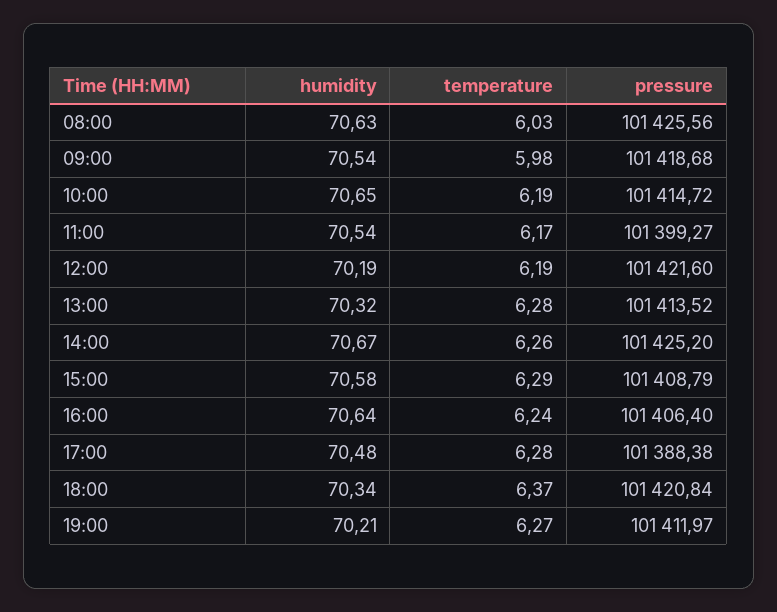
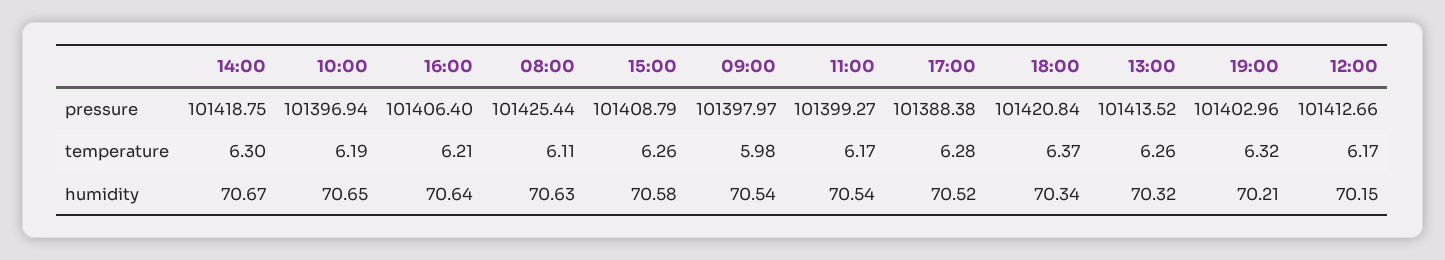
  {
    "humidity": {
      "08:00": 70.63,
      "09:00": 70.54,
      "10:00": 70.65,
      "11:00": 70.54,
-     "12:00": 70.19,
+     "12:00": 70.15,
      "13:00": 70.32,
      "14:00": 70.67,
      "15:00": 70.58,
      "16:00": 70.64,
-     "17:00": 70.48,
+     "17:00": 70.52,
      "18:00": 70.34,
      "19:00": 70.21
    },
    "temperature": {
-     "08:00": 6.03,
+     "08:00": 6.11,
      "09:00": 5.98,
      "10:00": 6.19,
      "11:00": 6.17,
-     "12:00": 6.19,
+     "12:00": 6.17,
-     "13:00": 6.28,
+     "13:00": 6.26,
-     "14:00": 6.26,
+     "14:00": 6.3,
-     "15:00": 6.29,
+     "15:00": 6.26,
-     "16:00": 6.24,
+     "16:00": 6.21,
      "17:00": 6.28,
      "18:00": 6.37,
-     "19:00": 6.27
+     "19:00": 6.32
    },
    "pressure": {
-     "08:00": 101425.56,
+     "08:00": 101425.44,
-     "09:00": 101418.68,
+     "09:00": 101397.97,
-     "10:00": 101414.72,
+     "10:00": 101396.94,
      "11:00": 101399.27,
-     "12:00": 101421.6,
+     "12:00": 101412.66,
      "13:00": 101413.52,
-     "14:00": 101425.2,
+     "14:00": 101418.75,
      "15:00": 101408.79,
      "16:00": 101406.4,
      "17:00": 101388.38,
      "18:00": 101420.84,
-     "19:00": 101411.97
+     "19:00": 101402.96
    }
  }

